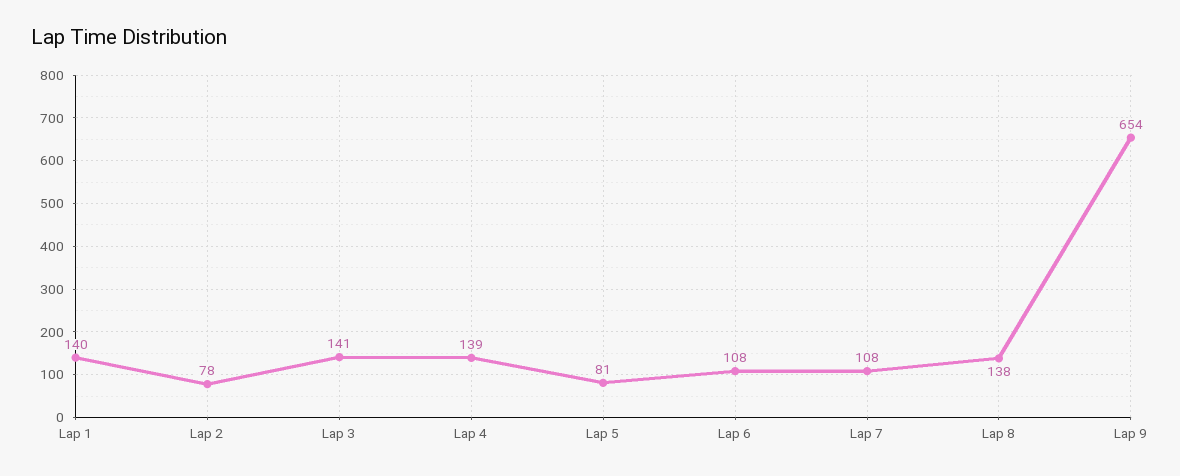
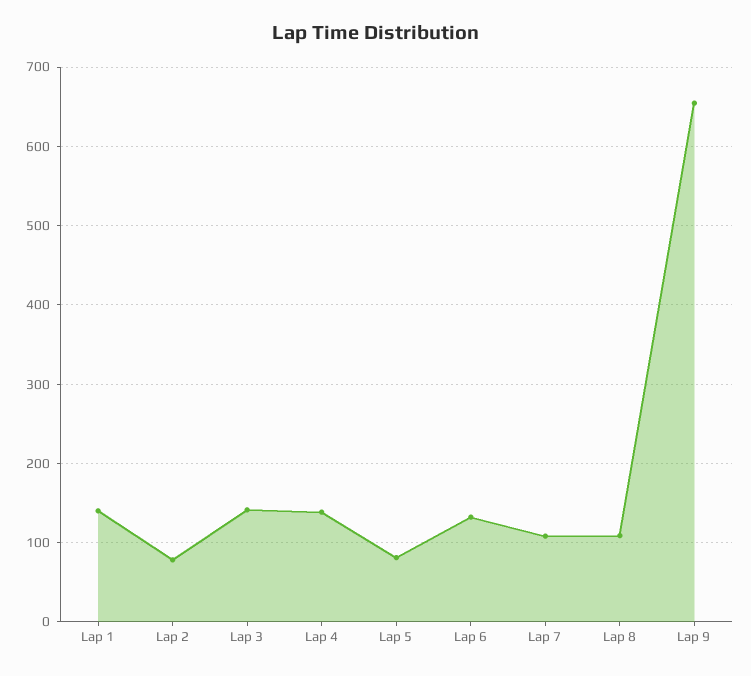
  {
    "Lap 1": 140,
    "Lap 2": 78,
    "Lap 3": 141,
    "Lap 4": 139,
    "Lap 5": 81,
-   "Lap 6": 108,
+   "Lap 6": 130,
    "Lap 7": 108,
-   "Lap 8": 138,
+   "Lap 8": 110,
    "Lap 9": 654
  }

